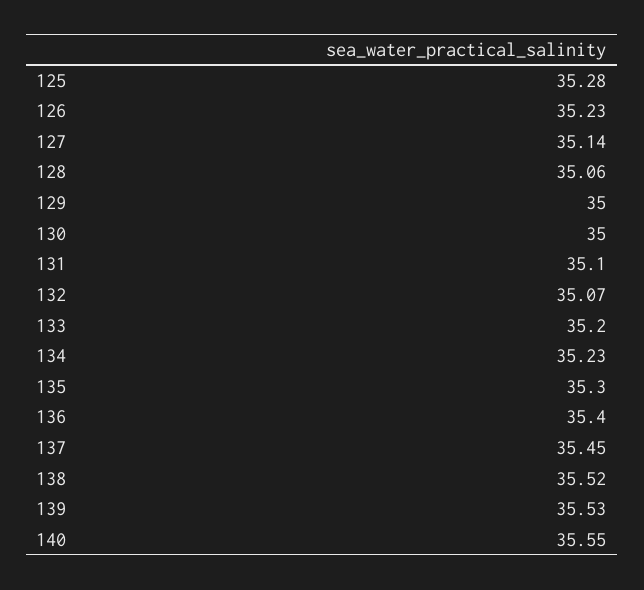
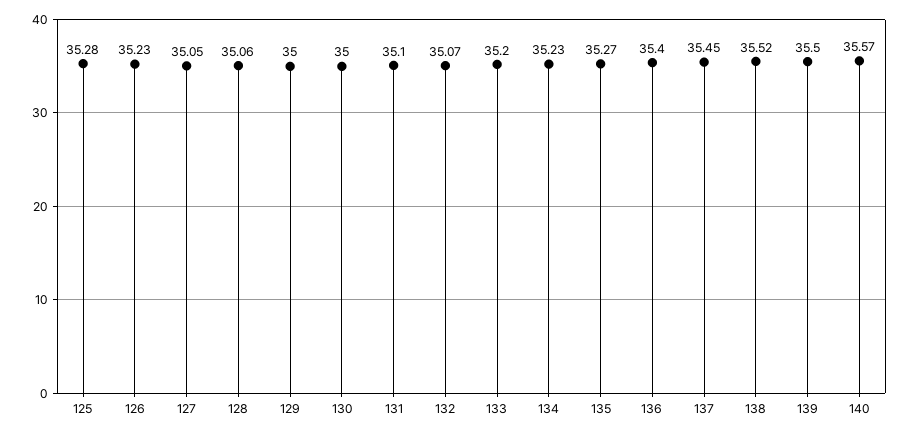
  {
    "125": 35.28,
    "126": 35.23,
-   "127": 35.14,
+   "127": 35.05,
    "128": 35.06,
    "129": 35,
    "130": 35,
    "131": 35.1,
    "132": 35.07,
    "133": 35.2,
    "134": 35.23,
-   "135": 35.3,
+   "135": 35.27,
    "136": 35.4,
    "137": 35.45,
    "138": 35.52,
-   "139": 35.53,
+   "139": 35.5,
-   "140": 35.55
+   "140": 35.57
  }

